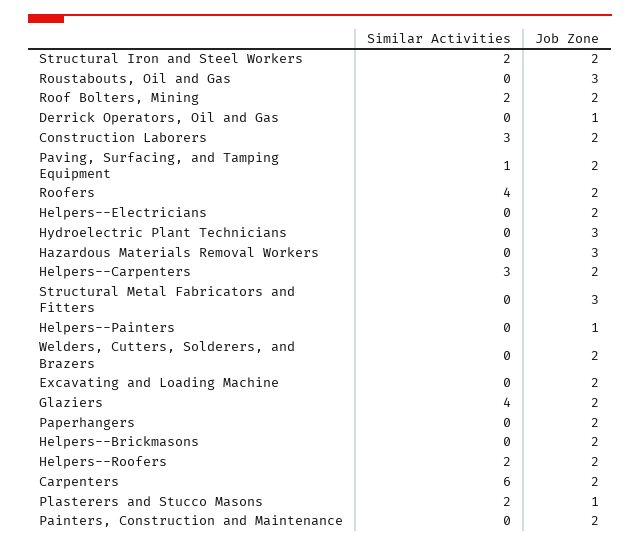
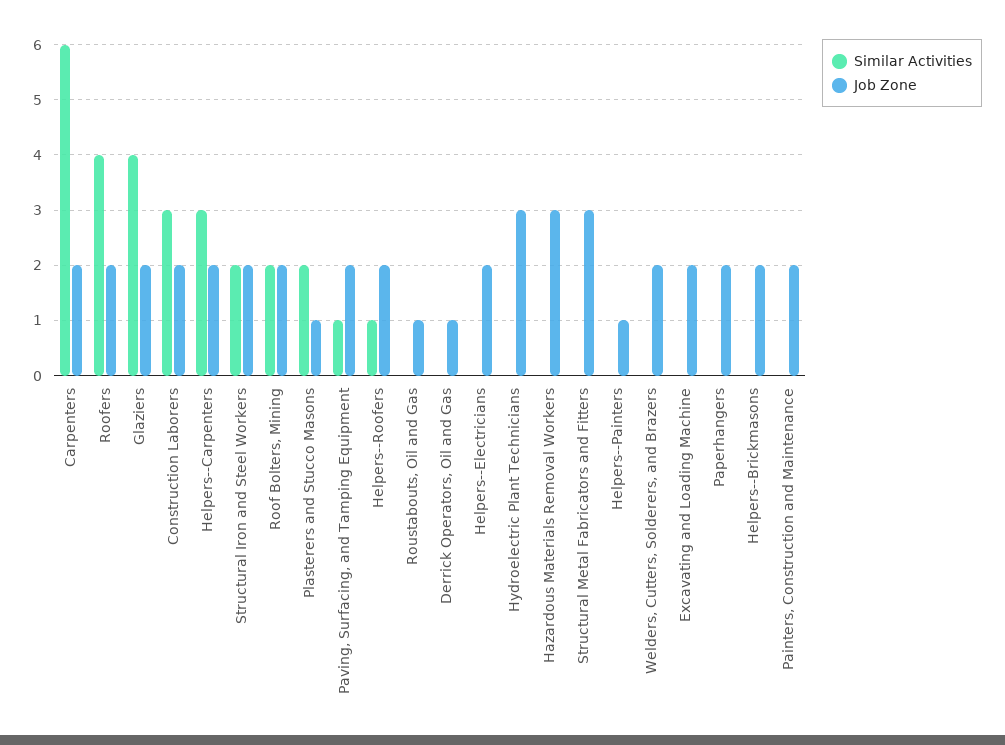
  {
    "Similar Activities": {
      "Structural Iron and Steel Workers": 2,
      "Roustabouts, Oil and Gas": 0,
      "Roof Bolters, Mining": 2,
      "Derrick Operators, Oil and Gas": 0,
      "Construction Laborers": 3,
      "Paving, Surfacing, and Tamping Equipment": 1,
      "Roofers": 4,
      "Helpers--Electricians": 0,
      "Hydroelectric Plant Technicians": 0,
      "Hazardous Materials Removal Workers": 0,
      "Helpers--Carpenters": 3,
      "Structural Metal Fabricators and Fitters": 0,
      "Helpers--Painters": 0,
      "Welders, Cutters, Solderers, and Brazers": 0,
      "Excavating and Loading Machine": 0,
      "Glaziers": 4,
      "Paperhangers": 0,
      "Helpers--Brickmasons": 0,
-     "Helpers--Roofers": 2,
+     "Helpers--Roofers": 1,
      "Carpenters": 6,
      "Plasterers and Stucco Masons": 2,
      "Painters, Construction and Maintenance": 0
    },
    "Job Zone": {
      "Structural Iron and Steel Workers": 2,
-     "Roustabouts, Oil and Gas": 3,
+     "Roustabouts, Oil and Gas": 1,
      "Roof Bolters, Mining": 2,
      "Derrick Operators, Oil and Gas": 1,
      "Construction Laborers": 2,
      "Paving, Surfacing, and Tamping Equipment": 2,
      "Roofers": 2,
      "Helpers--Electricians": 2,
      "Hydroelectric Plant Technicians": 3,
      "Hazardous Materials Removal Workers": 3,
      "Helpers--Carpenters": 2,
      "Structural Metal Fabricators and Fitters": 3,
      "Helpers--Painters": 1,
      "Welders, Cutters, Solderers, and Brazers": 2,
      "Excavating and Loading Machine": 2,
      "Glaziers": 2,
      "Paperhangers": 2,
      "Helpers--Brickmasons": 2,
      "Helpers--Roofers": 2,
      "Carpenters": 2,
      "Plasterers and Stucco Masons": 1,
      "Painters, Construction and Maintenance": 2
    }
  }

